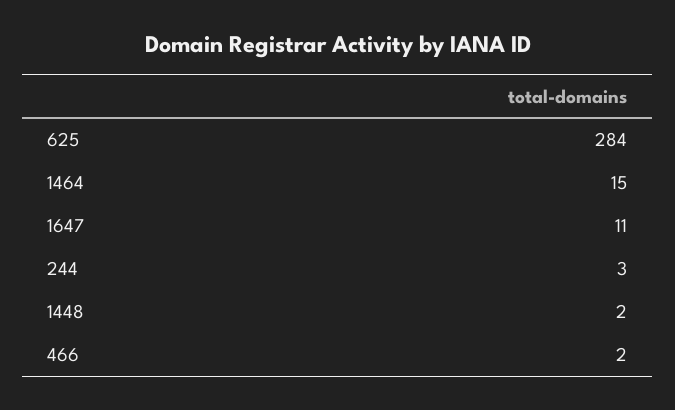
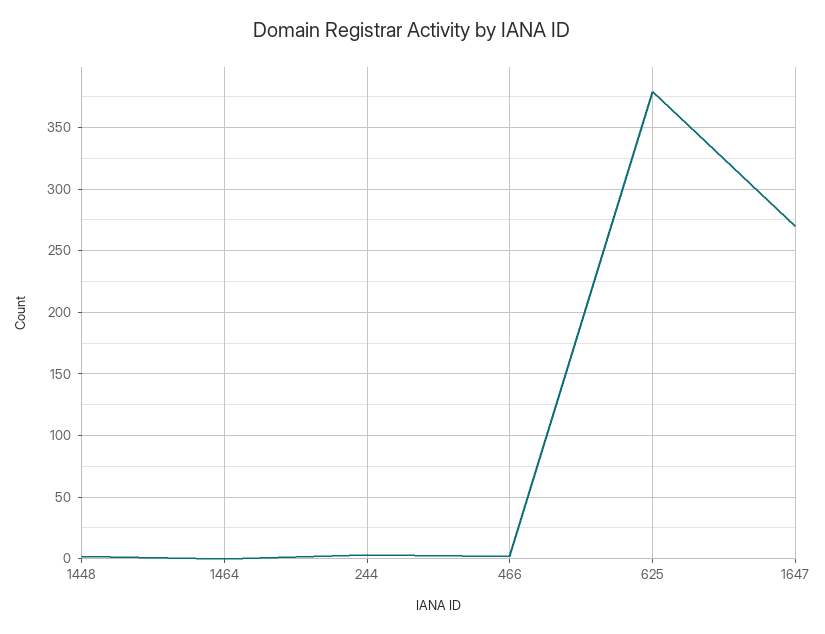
  {
-   "625": 284,
+   "625": 380,
-   "1464": 15,
+   "1464": 0,
-   "1647": 11,
+   "1647": 270,
    "244": 3,
    "1448": 2,
    "466": 2
  }

